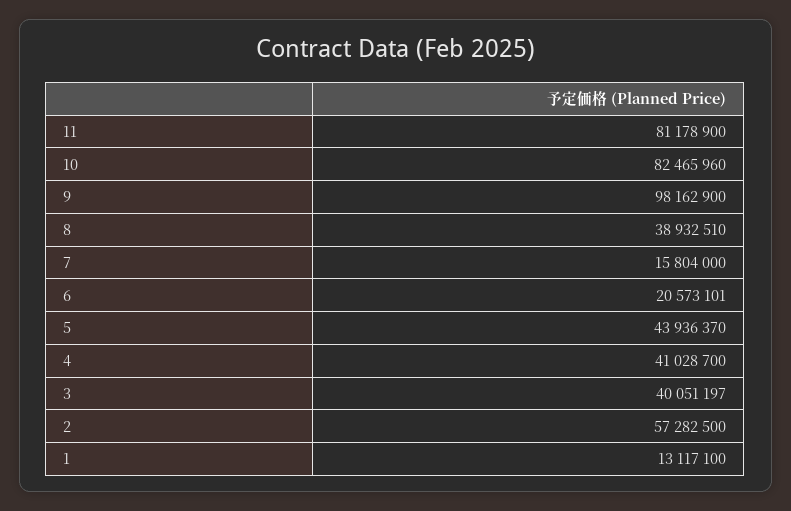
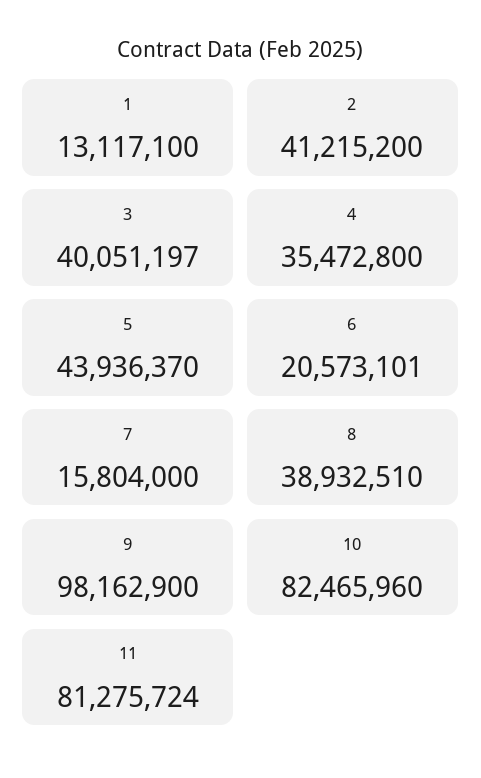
  {
-   "11": 81178900,
+   "11": 81275724,
    "10": 82465960,
    "9": 98162900,
    "8": 38932510,
    "7": 15804000,
    "6": 20573101,
    "5": 43936370,
-   "4": 41028700,
+   "4": 35472800,
    "3": 40051197,
-   "2": 57282500,
+   "2": 41215200,
    "1": 13117100
  }

